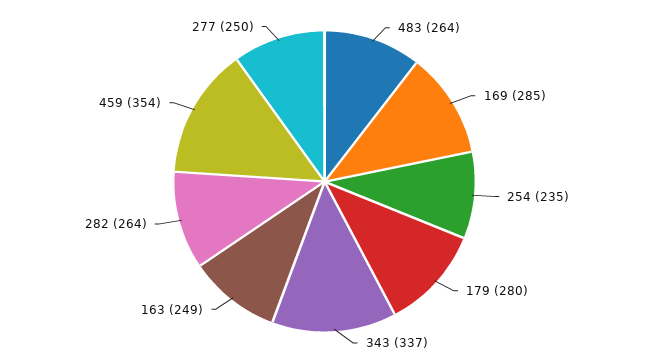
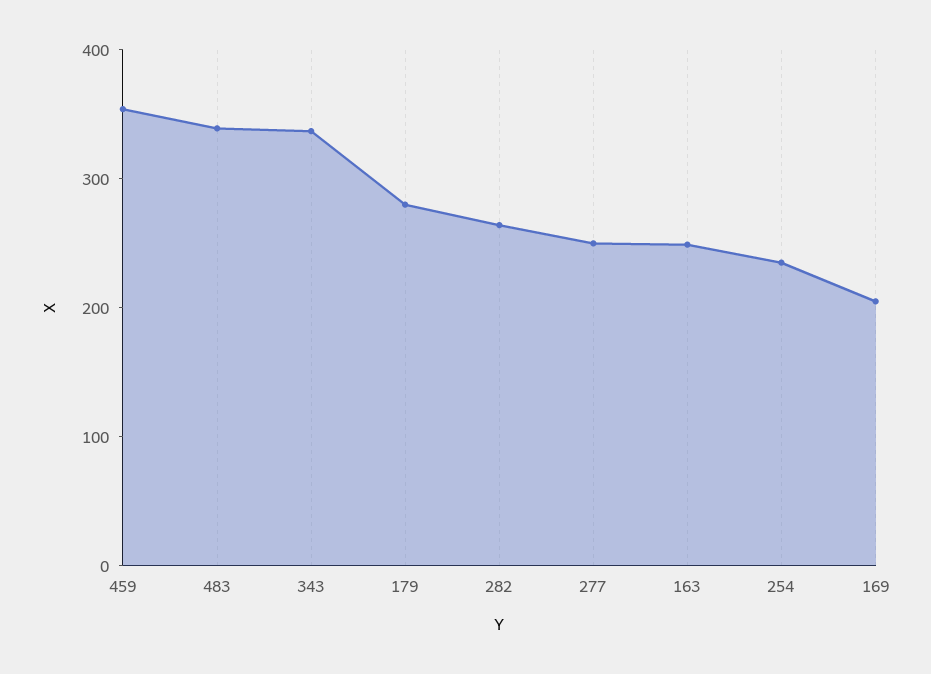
  {
-   "483": 264,
+   "483": 340,
-   "169": 285,
+   "169": 200,
    "254": 235,
    "179": 280,
    "343": 337,
    "163": 249,
    "282": 264,
    "459": 354,
    "277": 250
  }

